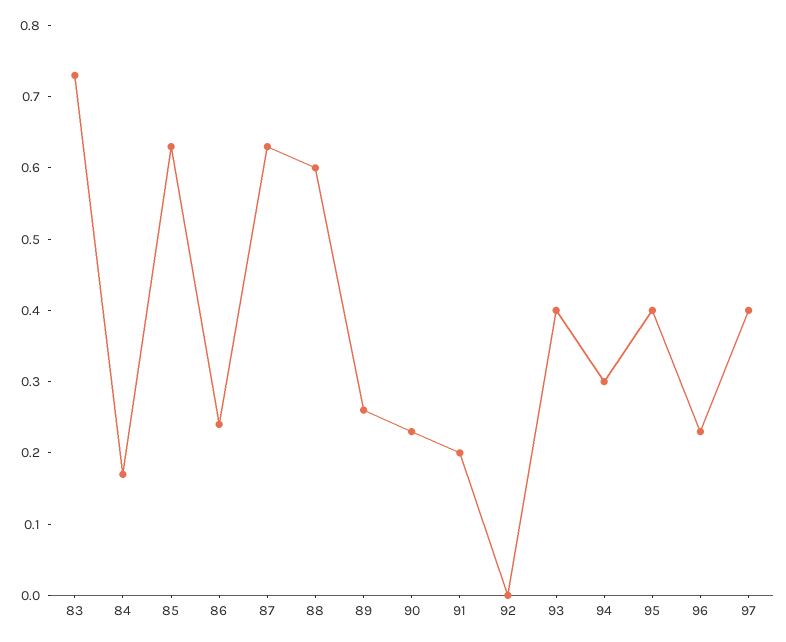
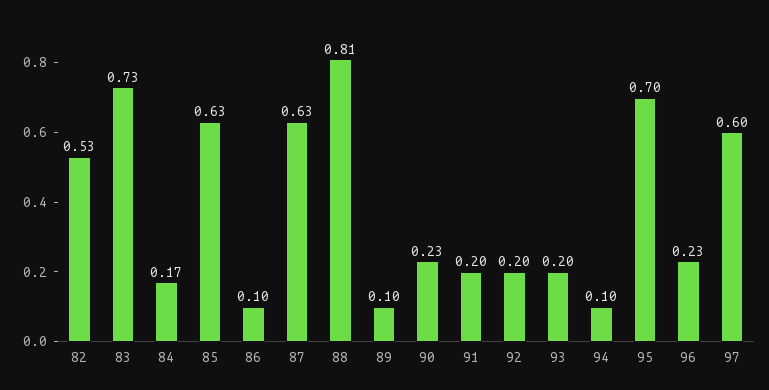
  {
    "83": 0.73,
    "84": 0.17,
    "85": 0.63,
-   "86": 0.25,
+   "86": 0.1,
    "87": 0.63,
-   "88": 0.6,
+   "88": 0.81,
-   "89": 0.25,
+   "89": 0.1,
    "90": 0.23,
    "91": 0.2,
-   "92": 0,
+   "92": 0.2,
-   "93": 0.4,
+   "93": 0.2,
-   "94": 0.3,
+   "94": 0.1,
-   "95": 0.4,
+   "95": 0.7,
    "96": 0.23,
-   "97": 0.4
+   "97": 0.6,
+   "82": 0.53
  }

